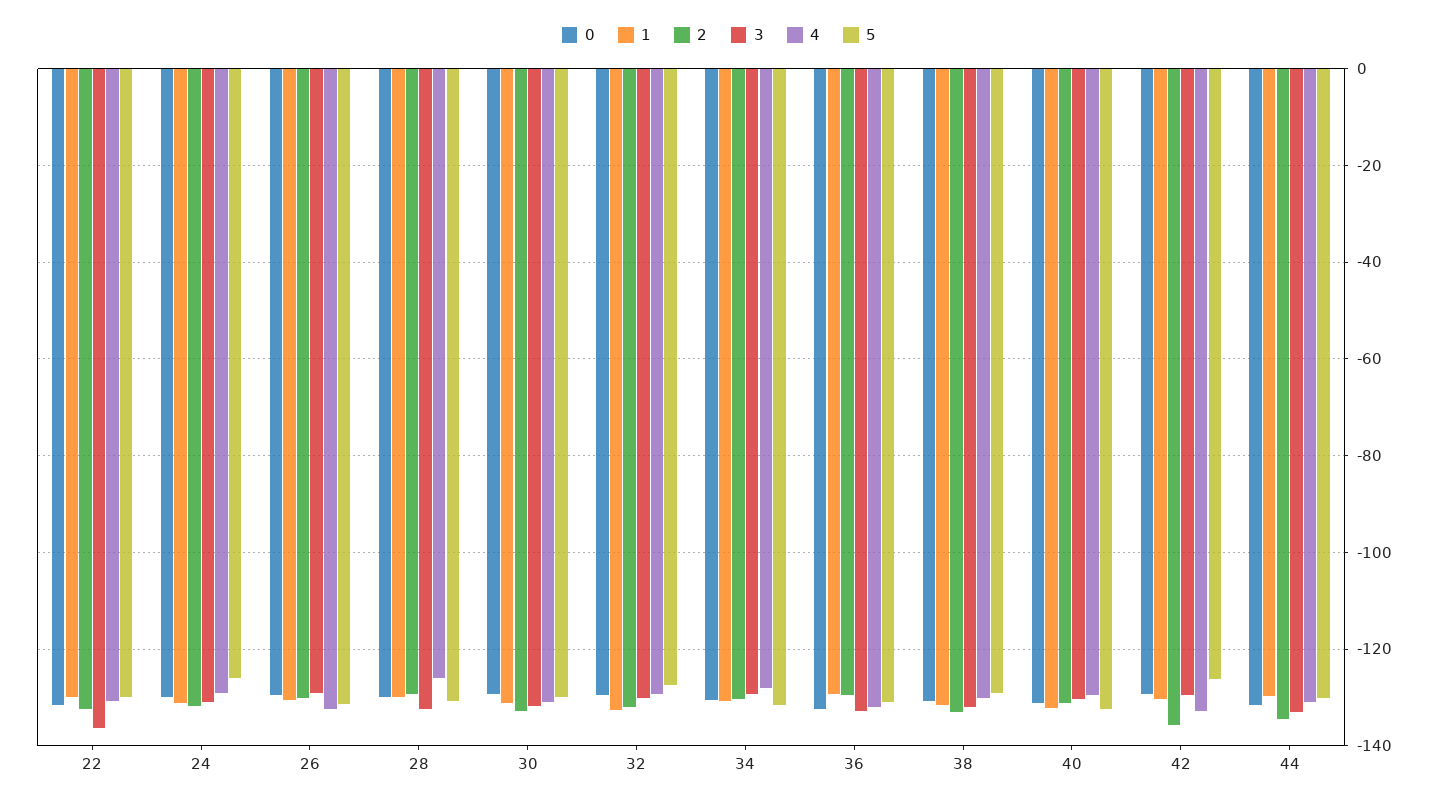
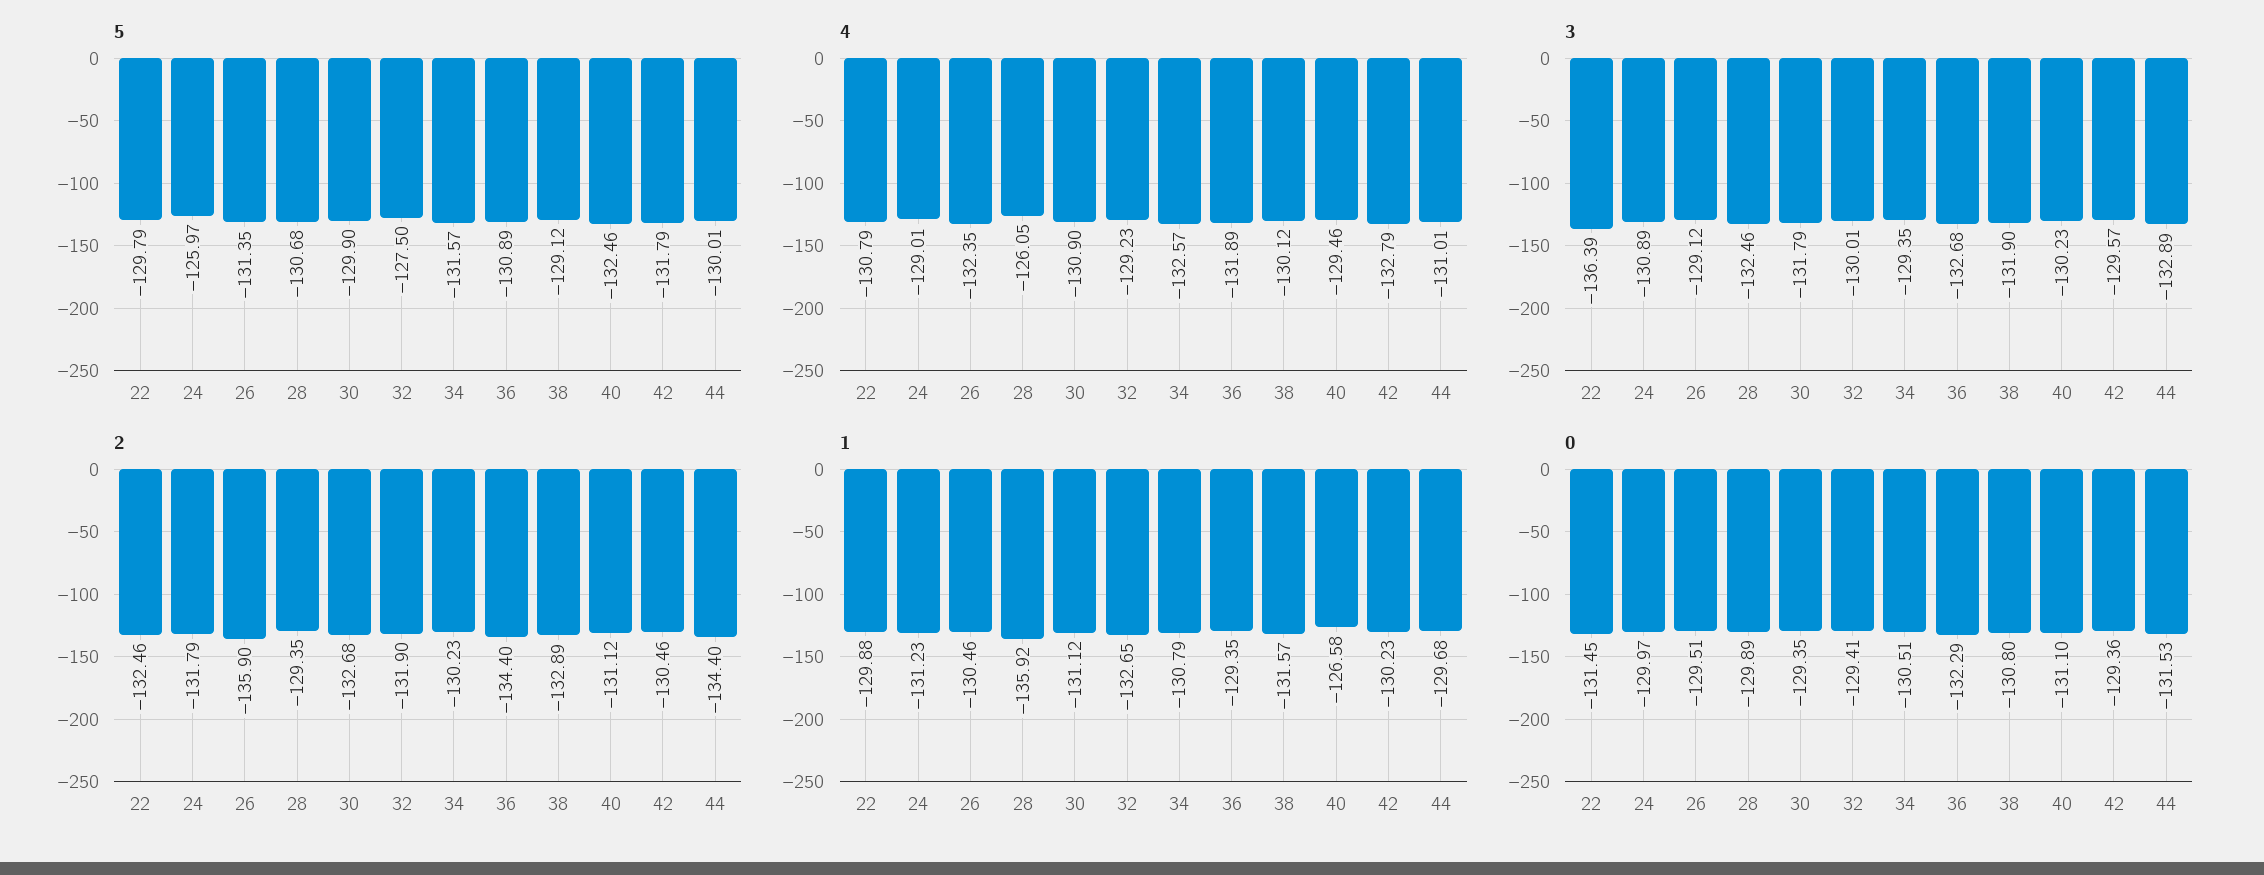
  {
    "0": {
      "22": -131.45,
      "24": -129.97,
      "26": -129.51,
      "28": -129.89,
      "30": -129.35,
      "32": -129.41,
      "34": -130.51,
      "36": -132.29,
      "38": -130.8,
      "40": -131.1,
      "42": -129.36,
      "44": -131.53
    },
    "1": {
      "22": -129.88,
      "24": -131.23,
      "26": -130.46,
-     "28": -130,
+     "28": -135.92,
      "30": -131.12,
      "32": -132.65,
      "34": -130.79,
      "36": -129.35,
      "38": -131.57,
-     "40": -132,
+     "40": -126.58,
      "42": -130.23,
      "44": -129.68
    },
    "2": {
      "22": -132.46,
      "24": -131.79,
-     "26": -130,
+     "26": -135.9,
      "28": -129.35,
      "30": -132.68,
      "32": -131.9,
      "34": -130.23,
-     "36": -130,
+     "36": -134.4,
      "38": -132.89,
      "40": -131.12,
-     "42": -136,
+     "42": -130.46,
      "44": -134.4
    },
    "3": {
      "22": -136.39,
      "24": -130.89,
      "26": -129.12,
      "28": -132.46,
      "30": -131.79,
      "32": -130.01,
      "34": -129.35,
      "36": -132.68,
      "38": -131.9,
      "40": -130.23,
      "42": -129.57,
      "44": -132.89
    },
    "4": {
      "22": -130.79,
      "24": -129.01,
      "26": -132.35,
      "28": -126.05,
      "30": -130.9,
      "32": -129.23,
-     "34": -128,
+     "34": -132.57,
      "36": -131.89,
      "38": -130.12,
      "40": -129.46,
      "42": -132.79,
      "44": -131.01
    },
    "5": {
      "22": -129.79,
      "24": -125.97,
      "26": -131.35,
      "28": -130.68,
      "30": -129.9,
      "32": -127.5,
      "34": -131.57,
      "36": -130.89,
      "38": -129.12,
      "40": -132.46,
-     "42": -126,
+     "42": -131.79,
      "44": -130.01
    }
  }

